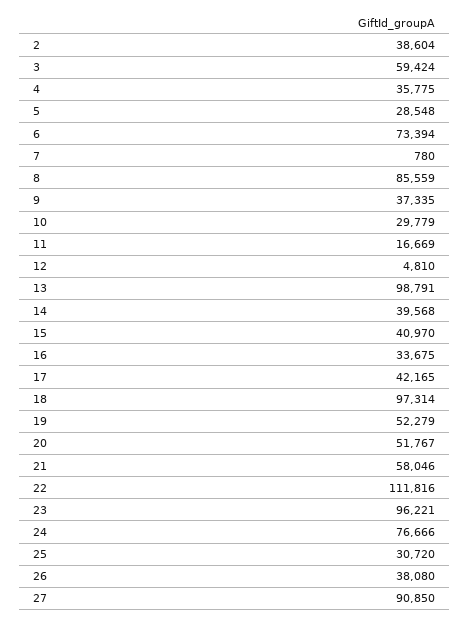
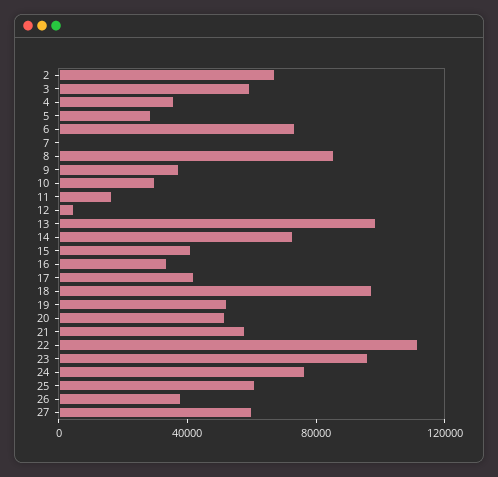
  {
-   "2": 38604,
+   "2": 70000,
    "3": 59424,
    "4": 35775,
    "5": 28548,
    "6": 73394,
    "7": 780,
    "8": 85559,
    "9": 37335,
    "10": 29779,
    "11": 16669,
    "12": 4810,
    "13": 98791,
-   "14": 39568,
+   "14": 70000,
    "15": 40970,
    "16": 33675,
    "17": 42165,
    "18": 97314,
    "19": 52279,
    "20": 51767,
    "21": 58046,
    "22": 111816,
    "23": 96221,
    "24": 76666,
-   "25": 30720,
+   "25": 60000,
    "26": 38080,
-   "27": 90850
+   "27": 60000
  }

